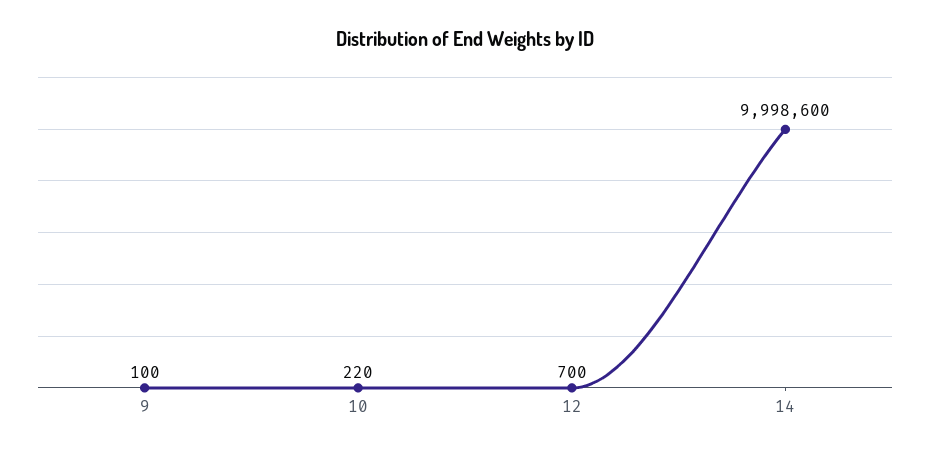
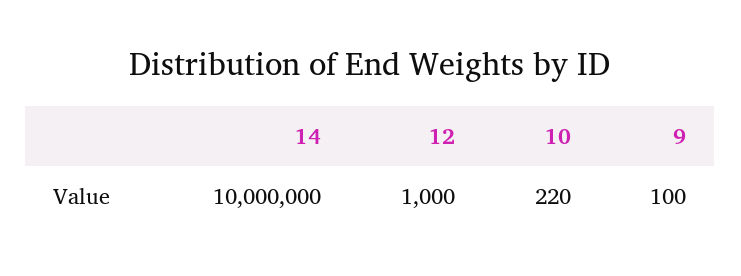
  {
    "9": 100,
    "10": 220,
-   "12": 700,
+   "12": 1000,
-   "14": 9998600
+   "14": 10000000
  }

